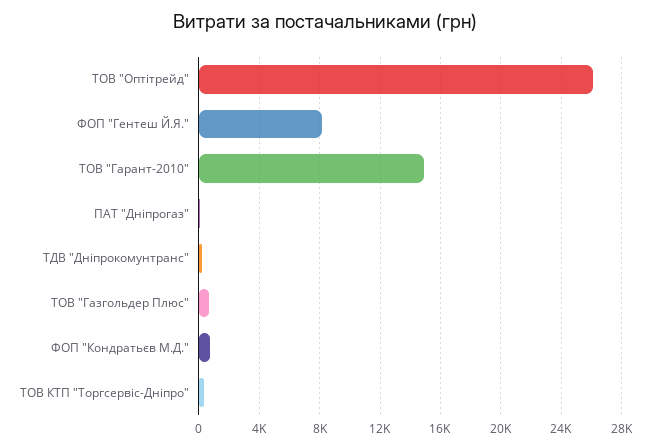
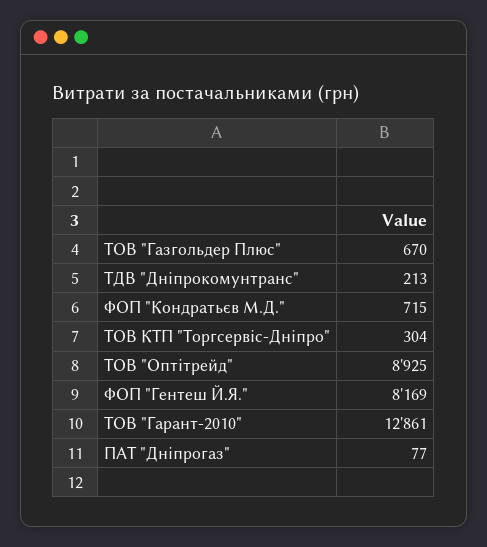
  {
-   "ТОВ \"Оптітрейд\"": 26000,
+   "ТОВ \"Оптітрейд\"": 8925,
    "ФОП \"Гентеш Й.Я.\"": 8169,
-   "ТОВ \"Гарант-2010\"": 15000,
+   "ТОВ \"Гарант-2010\"": 12861,
    "ПАТ \"Дніпрогаз\"": 77,
    "ТДВ \"Дніпрокомунтранс\"": 213,
    "ТОВ \"Газгольдер Плюс\"": 670,
    "ФОП \"Кондратьєв М.Д.\"": 715,
    "ТОВ КТП \"Торгсервіс-Дніпро\"": 304
  }

